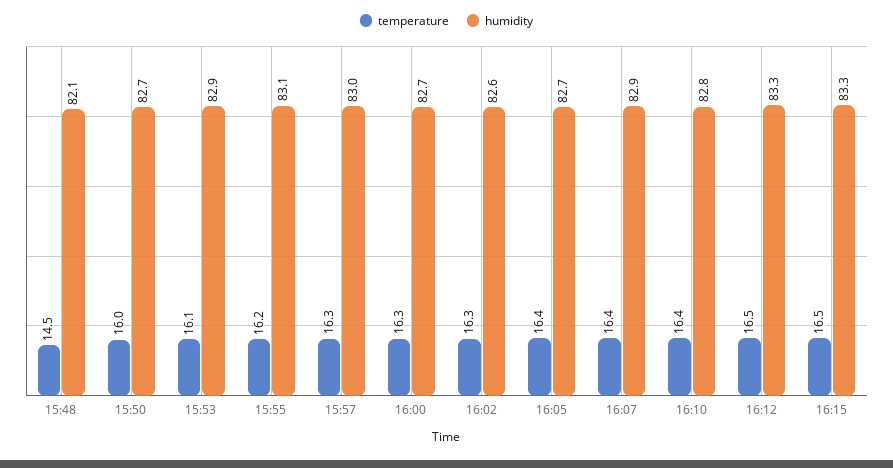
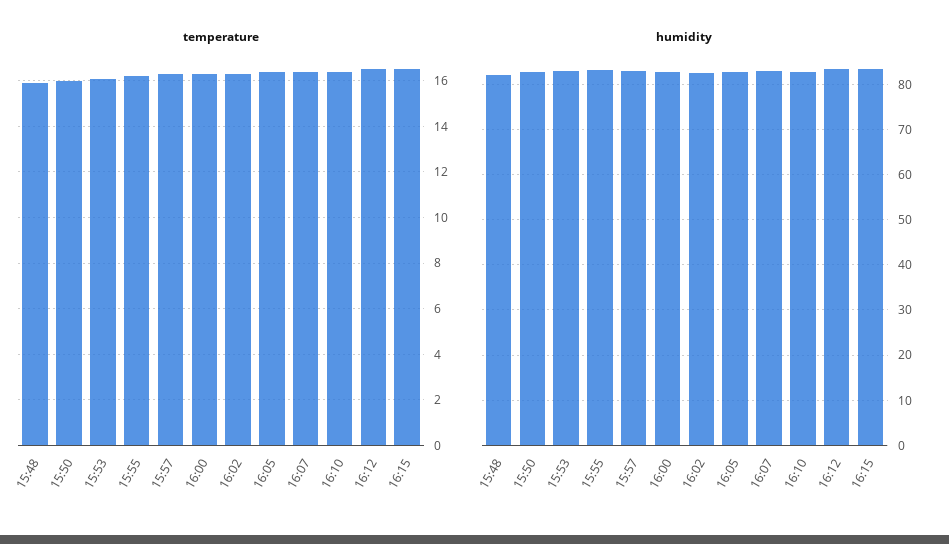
  {
    "temperature": {
-     "15:48": 14.5,
+     "15:48": 16,
      "15:50": 16,
      "15:53": 16.1,
      "15:55": 16.2,
      "15:57": 16.3,
      "16:00": 16.3,
      "16:02": 16.3,
      "16:05": 16.4,
      "16:07": 16.4,
      "16:10": 16.4,
      "16:12": 16.5,
      "16:15": 16.5
    },
    "humidity": {
      "15:48": 82.1,
      "15:50": 82.7,
      "15:53": 82.9,
      "15:55": 83.1,
      "15:57": 83,
      "16:00": 82.7,
      "16:02": 82.6,
      "16:05": 82.7,
      "16:07": 82.9,
      "16:10": 82.8,
      "16:12": 83.3,
      "16:15": 83.3
    }
  }

